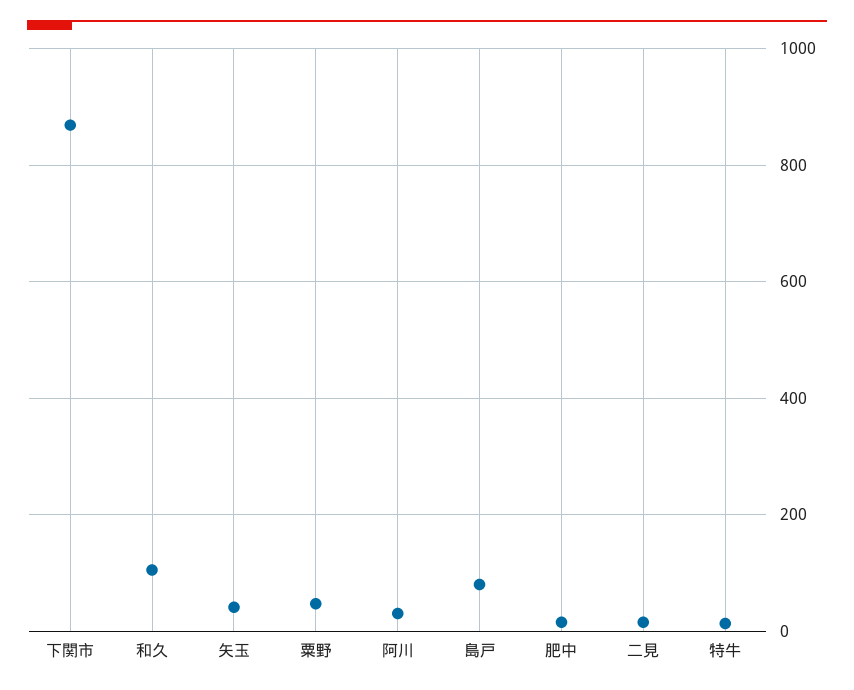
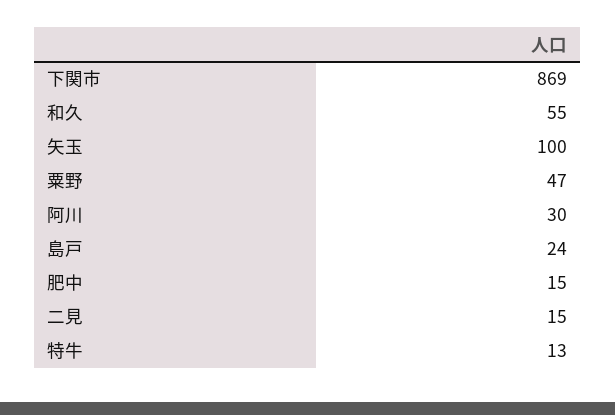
  {
    "下関市": 869,
-   "和久": 100,
+   "和久": 55,
-   "矢玉": 40,
+   "矢玉": 100,
    "粟野": 47,
    "阿川": 30,
-   "島戸": 80,
+   "島戸": 24,
    "肥中": 15,
    "二見": 15,
    "特牛": 13
  }

